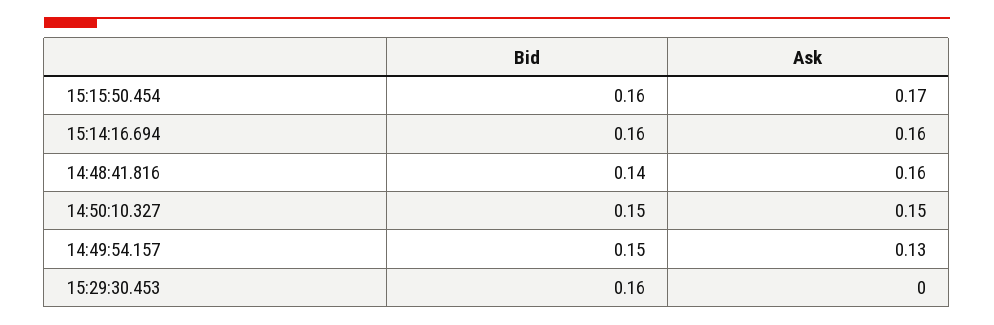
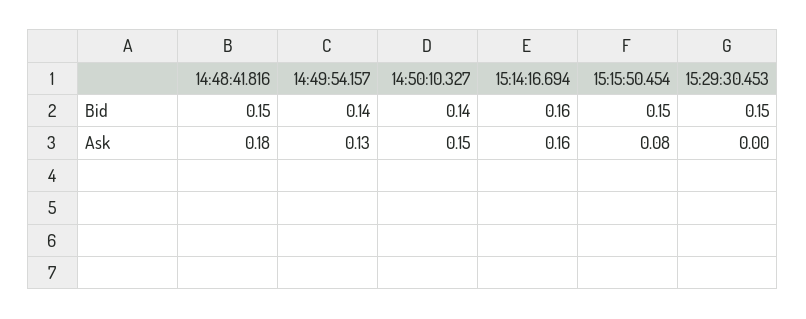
  {
    "Bid": {
-     "15:15:50.454": 0.16,
+     "15:15:50.454": 0.15,
      "15:14:16.694": 0.16,
-     "14:48:41.816": 0.14,
+     "14:48:41.816": 0.15,
-     "14:50:10.327": 0.15,
+     "14:50:10.327": 0.14,
-     "14:49:54.157": 0.15,
+     "14:49:54.157": 0.14,
-     "15:29:30.453": 0.16
+     "15:29:30.453": 0.15
    },
    "Ask": {
-     "15:15:50.454": 0.17,
+     "15:15:50.454": 0.08,
      "15:14:16.694": 0.16,
-     "14:48:41.816": 0.16,
+     "14:48:41.816": 0.18,
      "14:50:10.327": 0.15,
      "14:49:54.157": 0.13,
      "15:29:30.453": 0
    }
  }

